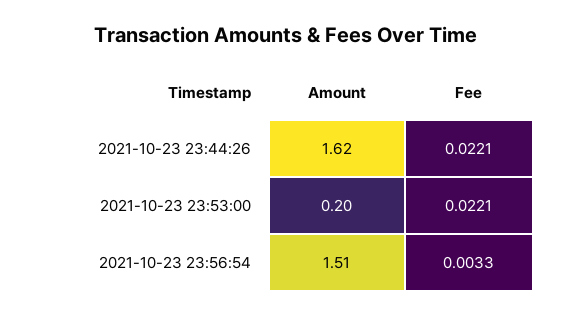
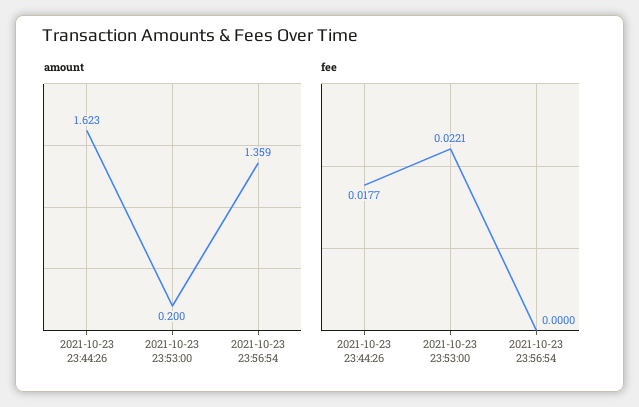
  {
    "Amount": {
      "2021-10-23 23:44:26": 1.623,
      "2021-10-23 23:53:00": 0.2,
-     "2021-10-23 23:56:54": 1.51
+     "2021-10-23 23:56:54": 1.359
    },
    "Fee": {
-     "2021-10-23 23:44:26": 0.0221,
+     "2021-10-23 23:44:26": 0.0177,
      "2021-10-23 23:53:00": 0.0221,
-     "2021-10-23 23:56:54": 0.0033
+     "2021-10-23 23:56:54": 0
    }
  }

